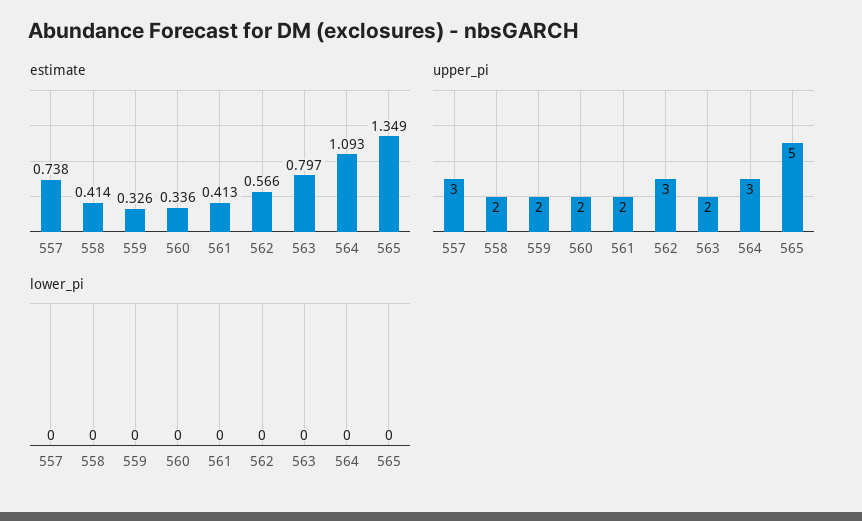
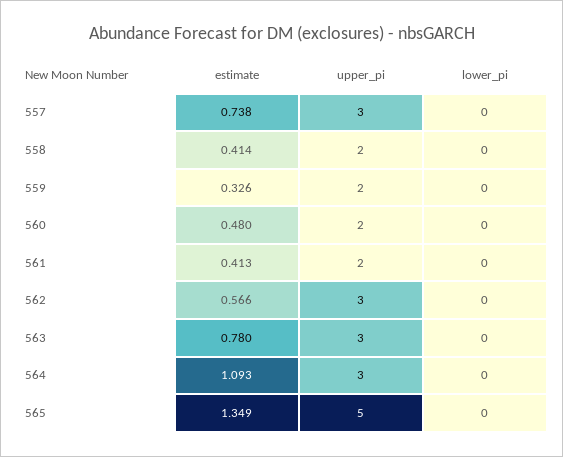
  {
    "estimate": {
      "557": 0.738,
      "558": 0.414,
      "559": 0.326,
-     "560": 0.336,
+     "560": 0.48,
      "561": 0.413,
      "562": 0.566,
-     "563": 0.797,
+     "563": 0.78,
      "564": 1.093,
      "565": 1.349
    },
    "upper_pi": {
      "557": 3,
      "558": 2,
      "559": 2,
      "560": 2,
      "561": 2,
      "562": 3,
-     "563": 2,
+     "563": 3,
      "564": 3,
      "565": 5
    },
    "lower_pi": {
      "557": 0,
      "558": 0,
      "559": 0,
      "560": 0,
      "561": 0,
      "562": 0,
      "563": 0,
      "564": 0,
      "565": 0
    }
  }

